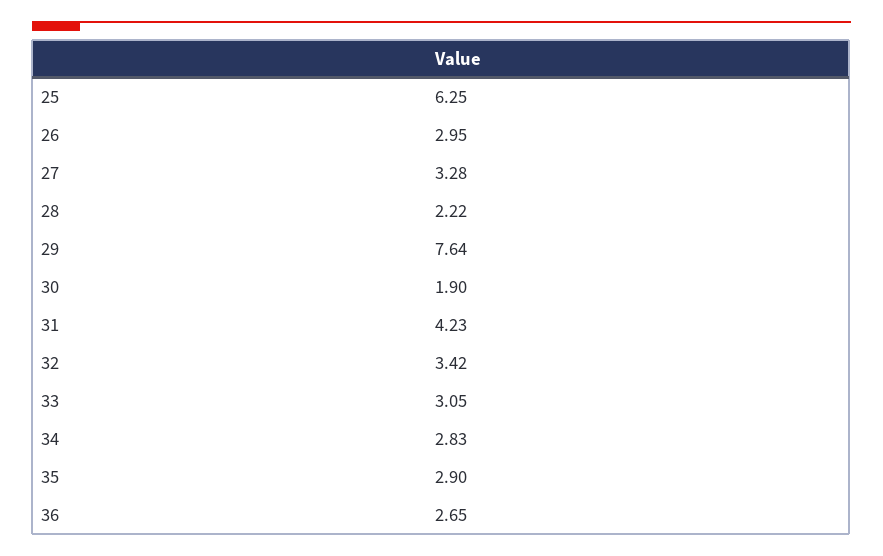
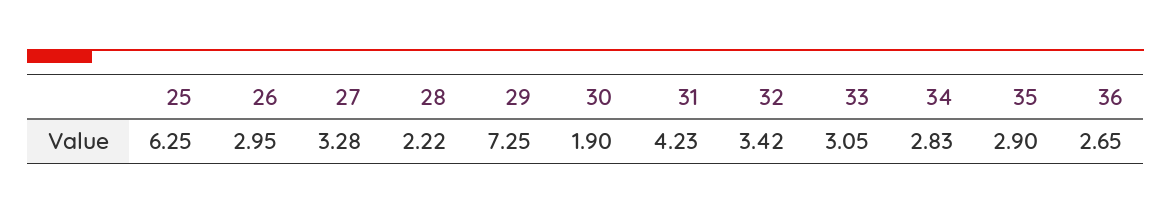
  {
    "25": 6.25,
    "26": 2.95,
    "27": 3.28,
    "28": 2.22,
-   "29": 7.64,
+   "29": 7.25,
    "30": 1.9,
    "31": 4.23,
    "32": 3.42,
    "33": 3.05,
    "34": 2.83,
    "35": 2.9,
    "36": 2.65
  }

